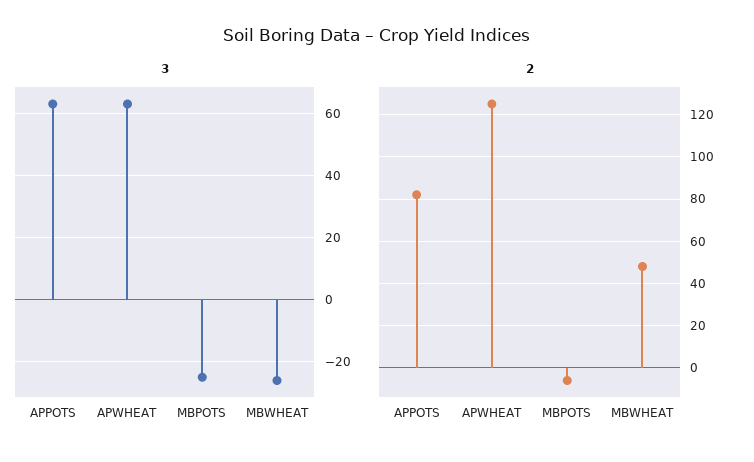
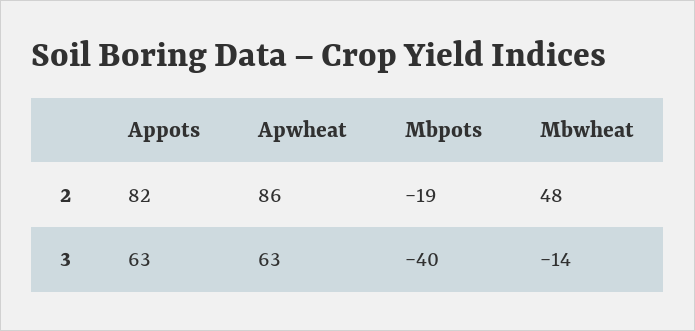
  {
    "3": {
      "APPOTS": 63,
      "APWHEAT": 63,
-     "MBPOTS": -25,
+     "MBPOTS": -40,
-     "MBWHEAT": -25
+     "MBWHEAT": -14
    },
    "2": {
      "APPOTS": 82,
-     "APWHEAT": 125,
+     "APWHEAT": 86,
-     "MBPOTS": -5,
+     "MBPOTS": -19,
      "MBWHEAT": 48
    }
  }

